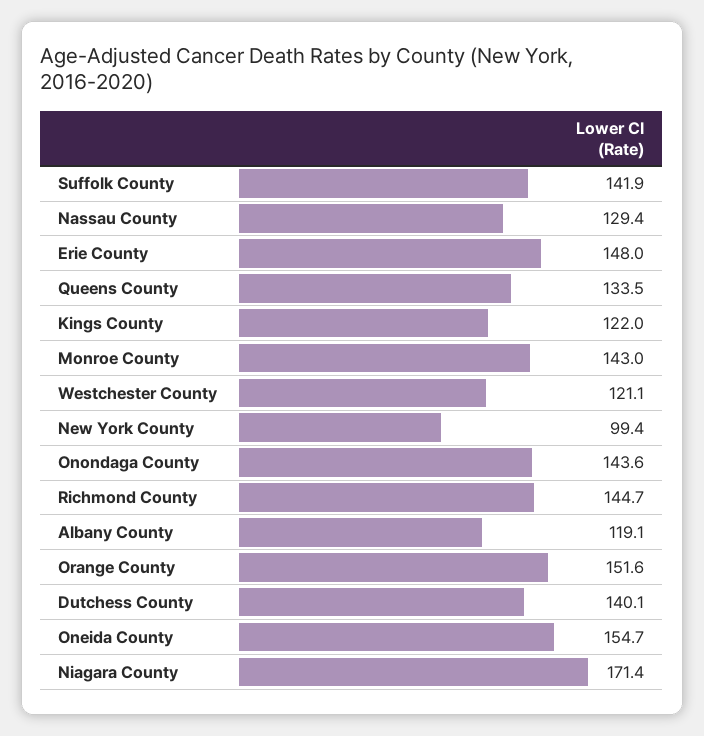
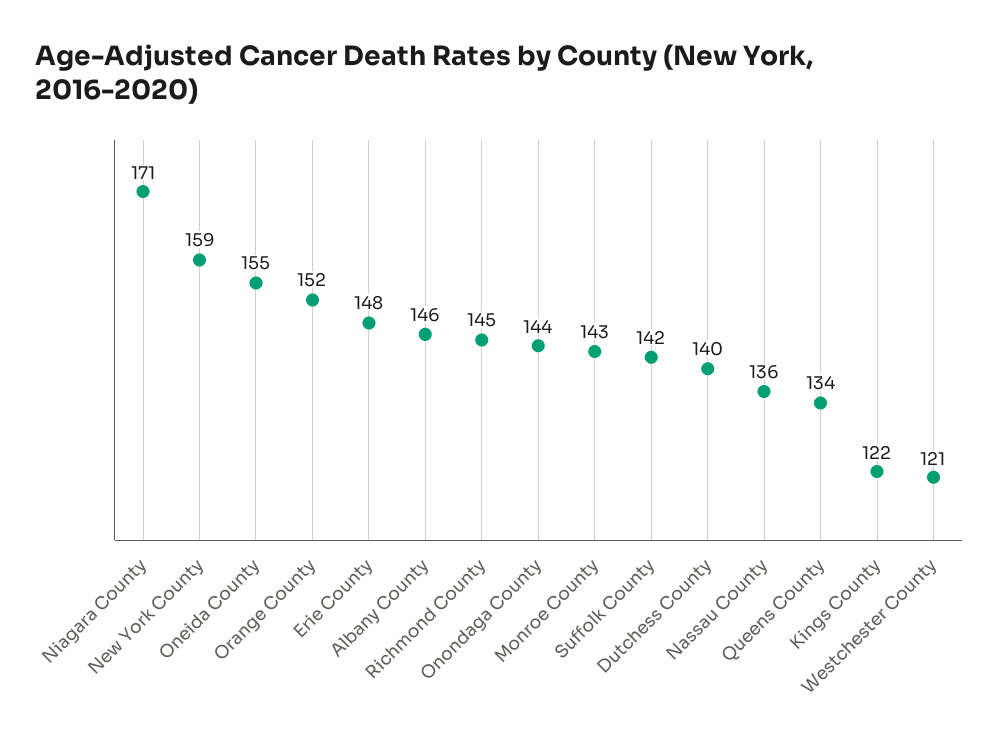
  {
    "Suffolk County": 141.9,
-   "Nassau County": 129.4,
+   "Nassau County": 136,
    "Erie County": 148,
    "Queens County": 133.5,
    "Kings County": 122,
    "Monroe County": 143,
    "Westchester County": 121.1,
-   "New York County": 99.4,
+   "New York County": 159,
    "Onondaga County": 143.6,
    "Richmond County": 144.7,
-   "Albany County": 119.1,
+   "Albany County": 146,
    "Orange County": 151.6,
    "Dutchess County": 140.1,
    "Oneida County": 154.7,
    "Niagara County": 171.4
  }

